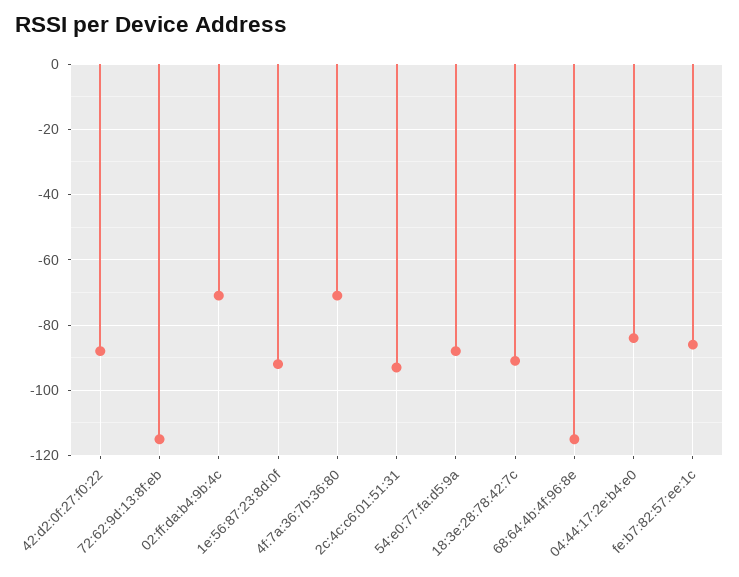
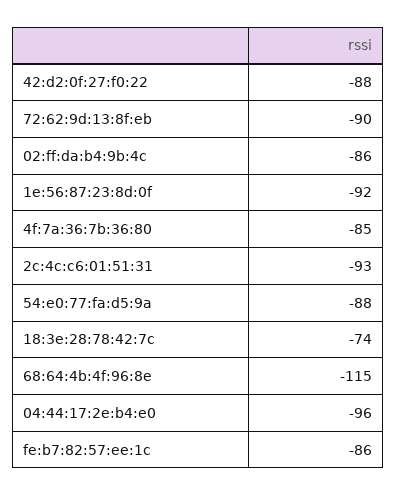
  {
    "42:d2:0f:27:f0:22": -88,
-   "72:62:9d:13:8f:eb": -115,
+   "72:62:9d:13:8f:eb": -90,
-   "02:ff:da:b4:9b:4c": -70,
+   "02:ff:da:b4:9b:4c": -86,
    "1e:56:87:23:8d:0f": -92,
-   "4f:7a:36:7b:36:80": -70,
+   "4f:7a:36:7b:36:80": -85,
    "2c:4c:c6:01:51:31": -93,
    "54:e0:77:fa:d5:9a": -88,
-   "18:3e:28:78:42:7c": -90,
+   "18:3e:28:78:42:7c": -74,
    "68:64:4b:4f:96:8e": -115,
-   "04:44:17:2e:b4:e0": -85,
+   "04:44:17:2e:b4:e0": -96,
    "fe:b7:82:57:ee:1c": -86
  }

